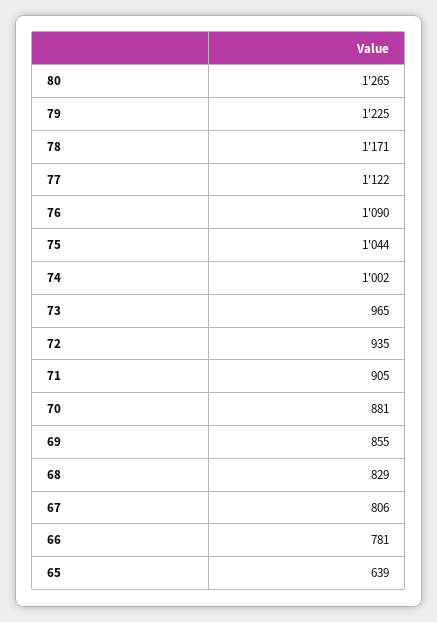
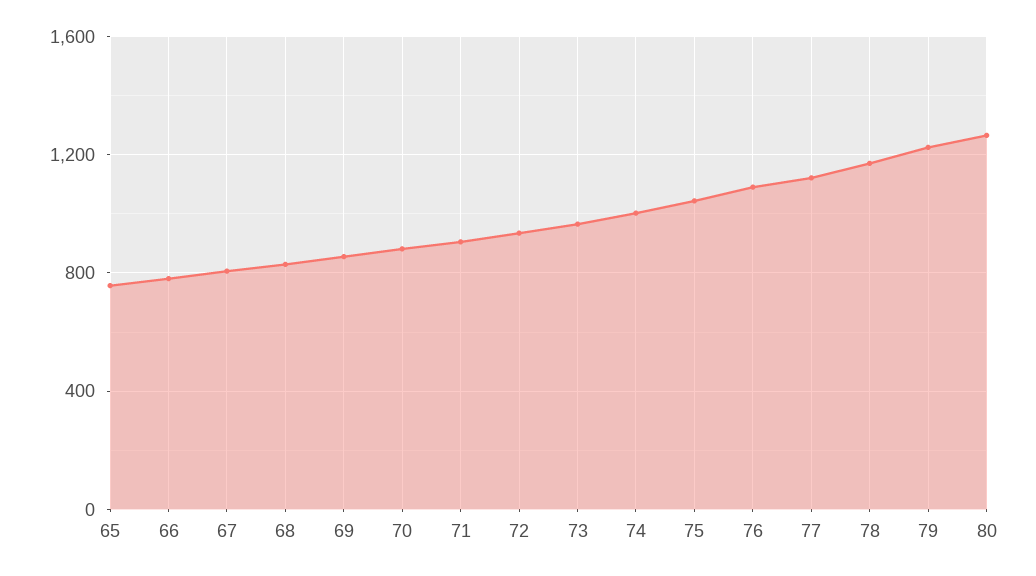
  {
    "80": 1265,
    "79": 1225,
    "78": 1171,
    "77": 1122,
    "76": 1090,
    "75": 1044,
    "74": 1002,
    "73": 965,
    "72": 935,
    "71": 905,
    "70": 881,
    "69": 855,
    "68": 829,
    "67": 806,
    "66": 781,
-   "65": 639
+   "65": 750
  }

